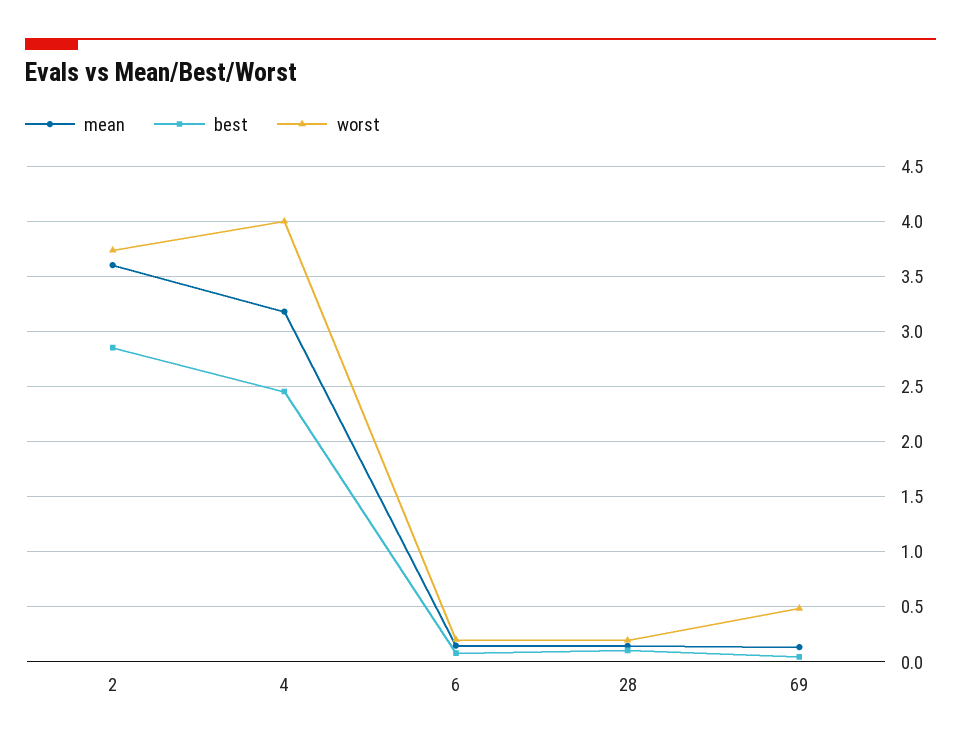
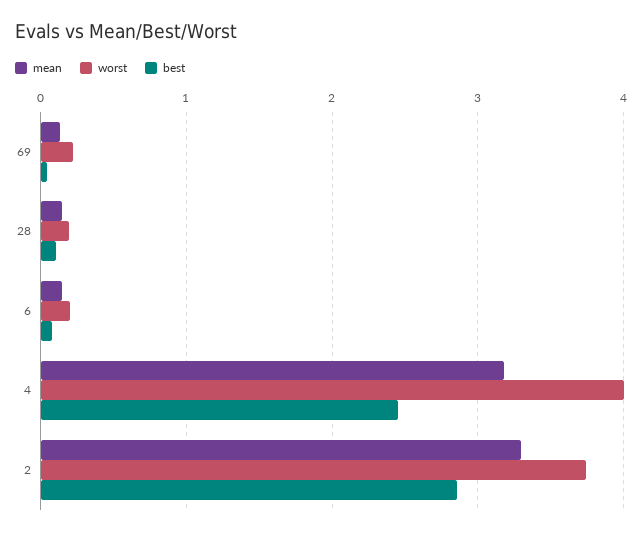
  {
    "mean": {
-     "2": 3.6,
+     "2": 3.3,
      "4": 3.2,
      "6": 0.1,
      "28": 0.1,
      "69": 0.1
    },
    "best": {
      "2": 2.9,
      "4": 2.5,
      "6": 0.1,
      "28": 0.1,
      "69": 0
    },
    "worst": {
      "2": 3.7,
      "4": 4,
      "6": 0.2,
      "28": 0.2,
-     "69": 0.5
+     "69": 0.2
    }
  }

